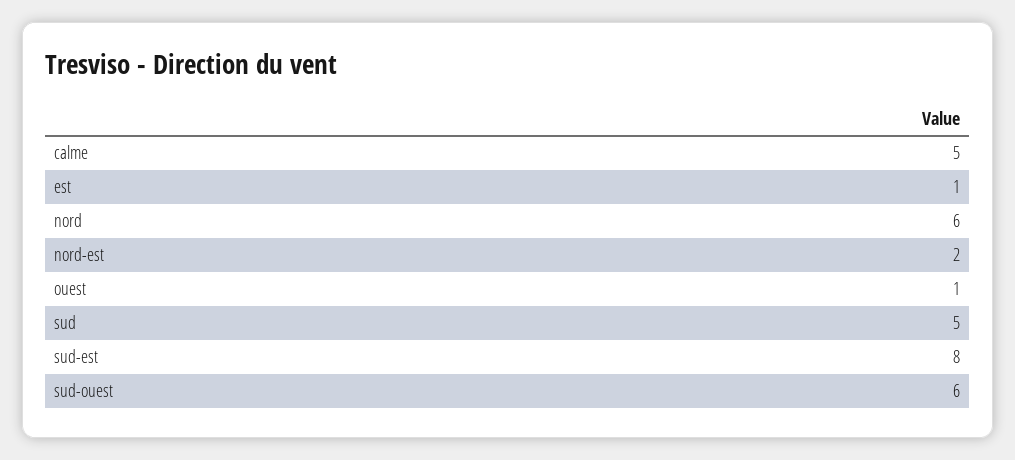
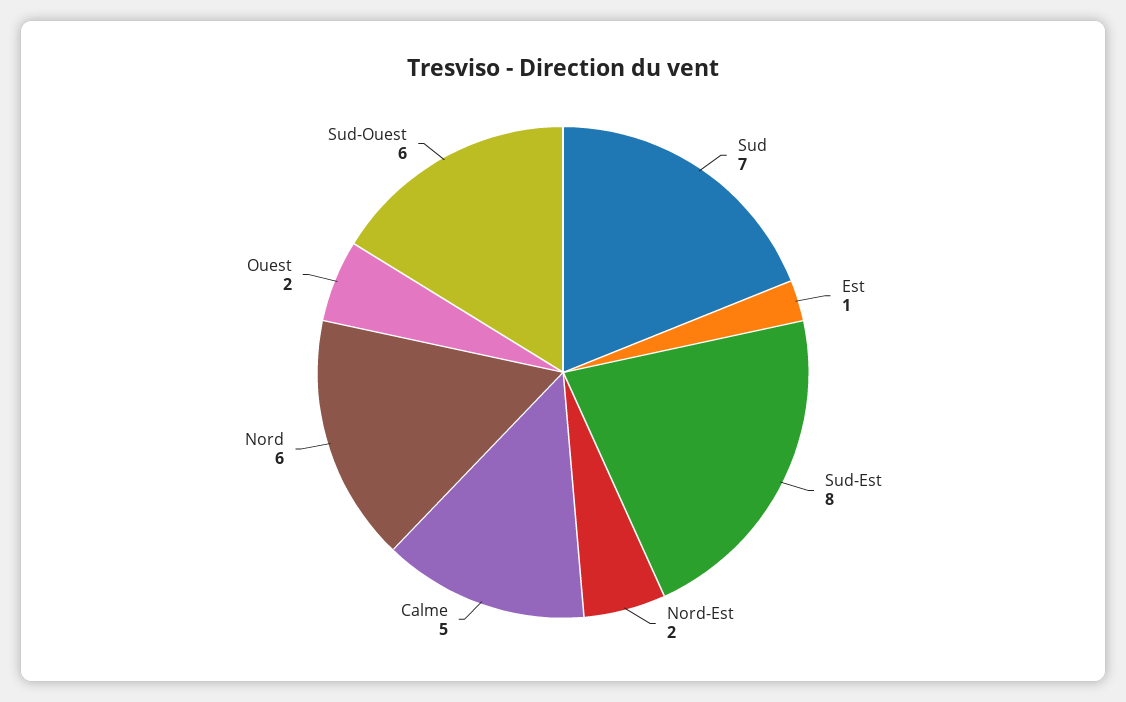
  {
    "calme": 5,
    "est": 1,
    "nord": 6,
    "nord-est": 2,
-   "ouest": 1,
+   "ouest": 2,
-   "sud": 5,
+   "sud": 7,
    "sud-est": 8,
    "sud-ouest": 6
  }

